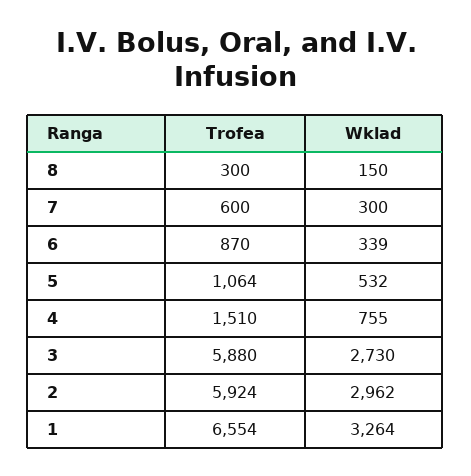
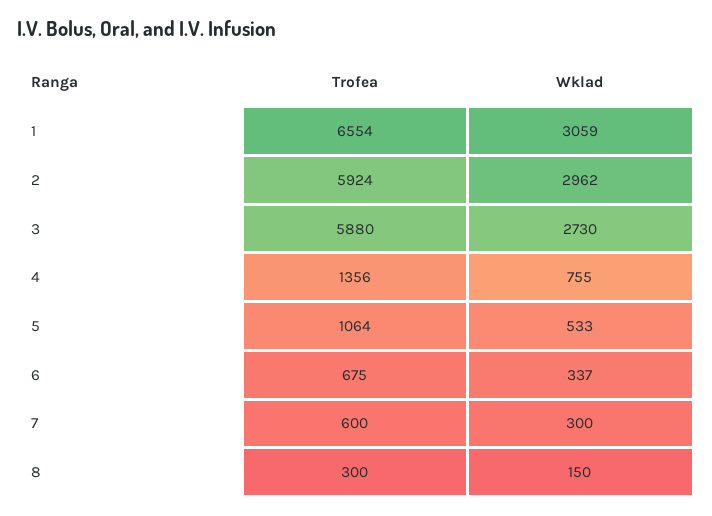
  {
    "Trofea": {
      "8": 300,
      "7": 600,
-     "6": 870,
+     "6": 675,
      "5": 1064,
-     "4": 1510,
+     "4": 1356,
      "3": 5880,
      "2": 5924,
      "1": 6554
    },
    "Wklad": {
      "8": 150,
      "7": 300,
-     "6": 339,
+     "6": 337,
-     "5": 532,
+     "5": 533,
      "4": 755,
      "3": 2730,
      "2": 2962,
-     "1": 3264
+     "1": 3059
    }
  }

